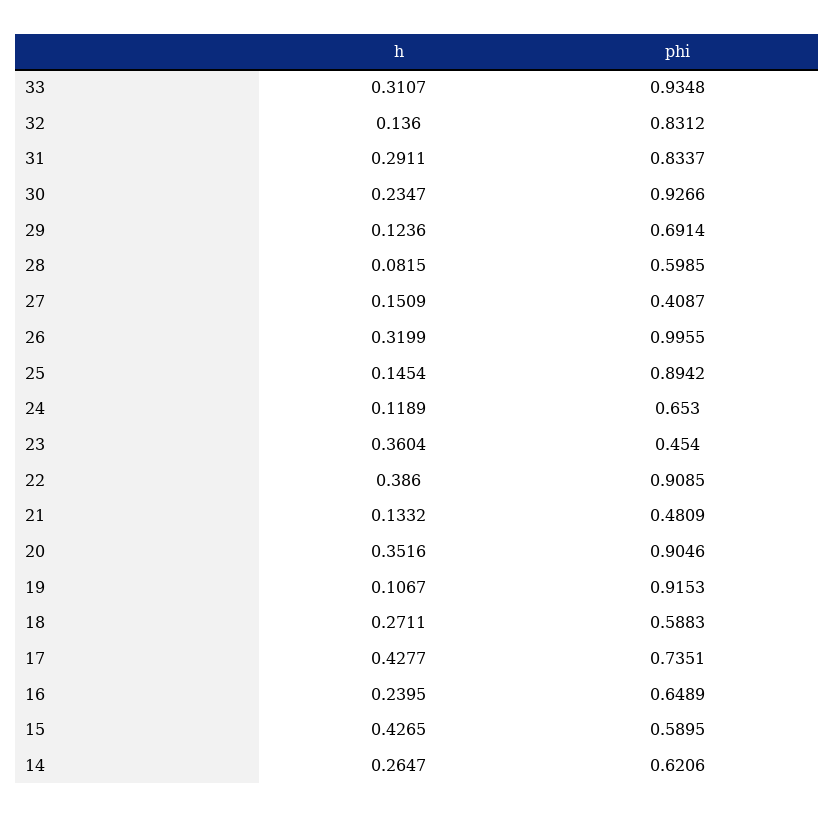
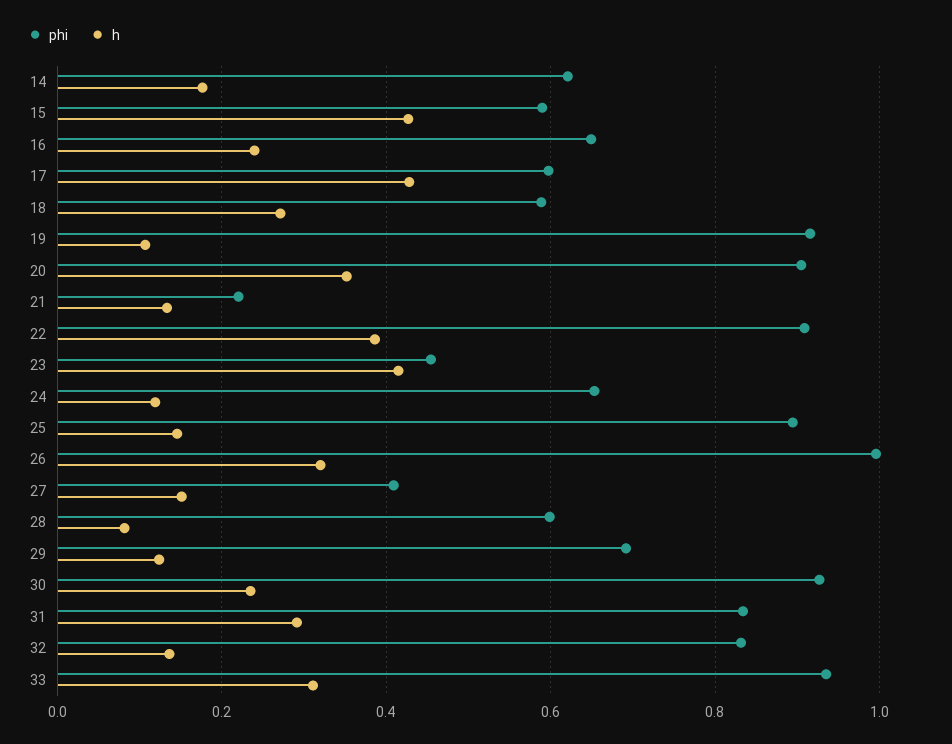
  {
    "h": {
      "33": 0.3107,
      "32": 0.136,
      "31": 0.2911,
      "30": 0.2347,
      "29": 0.1236,
      "28": 0.0815,
      "27": 0.1509,
      "26": 0.3199,
      "25": 0.1454,
      "24": 0.1189,
-     "23": 0.3604,
+     "23": 0.42,
      "22": 0.386,
      "21": 0.1332,
      "20": 0.3516,
      "19": 0.1067,
      "18": 0.2711,
      "17": 0.4277,
      "16": 0.2395,
      "15": 0.4265,
-     "14": 0.2647
+     "14": 0.18
    },
    "phi": {
      "33": 0.9348,
      "32": 0.8312,
      "31": 0.8337,
      "30": 0.9266,
      "29": 0.6914,
      "28": 0.5985,
      "27": 0.4087,
      "26": 0.9955,
      "25": 0.8942,
      "24": 0.653,
      "23": 0.454,
      "22": 0.9085,
-     "21": 0.4809,
+     "21": 0.22,
      "20": 0.9046,
      "19": 0.9153,
      "18": 0.5883,
-     "17": 0.7351,
+     "17": 0.6,
      "16": 0.6489,
      "15": 0.5895,
      "14": 0.6206
    }
  }

